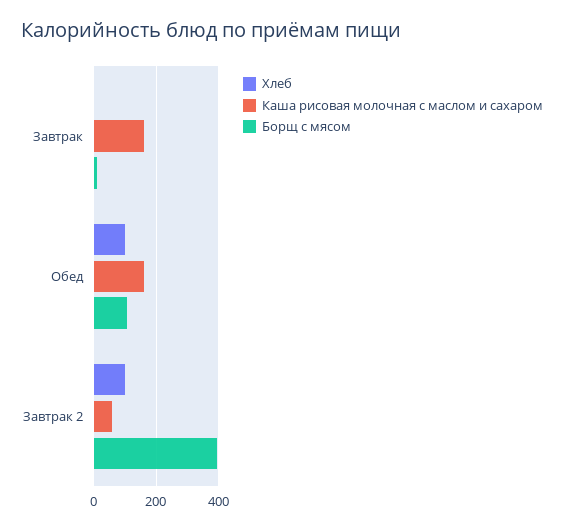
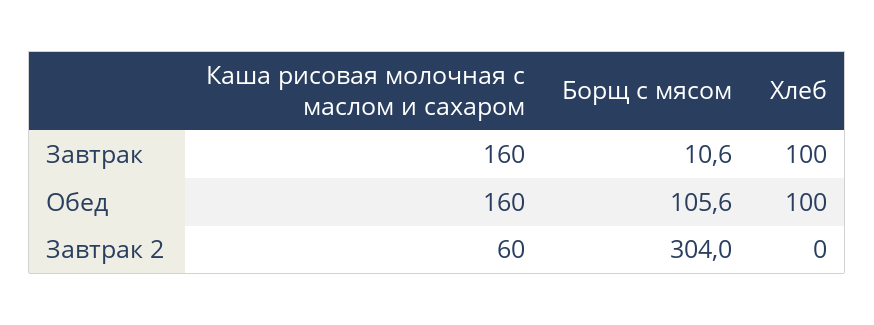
  {
    "Хлеб": {
-     "Завтрак": 0,
+     "Завтрак": 100,
      "Обед": 100,
-     "Завтрак 2": 100
+     "Завтрак 2": 0
    },
    "Каша рисовая молочная с маслом и сахаром": {
      "Завтрак": 160,
      "Обед": 160,
      "Завтрак 2": 60
    },
    "Борщ с мясом": {
      "Завтрак": 10.6,
      "Обед": 105.6,
-     "Завтрак 2": 400
+     "Завтрак 2": 304
    }
  }

